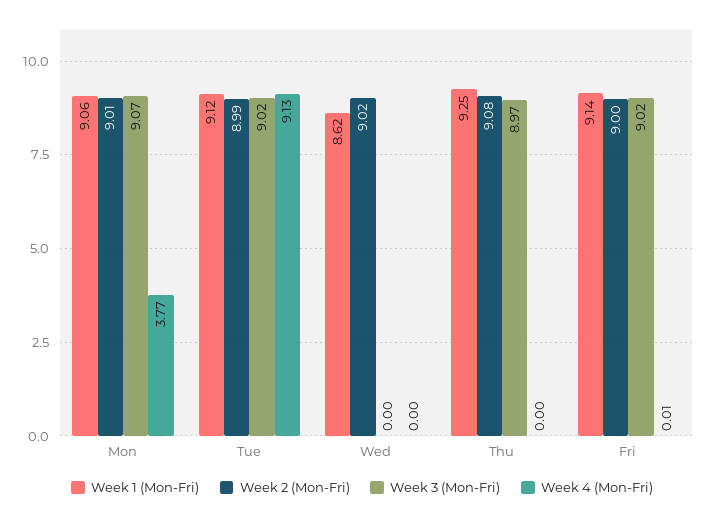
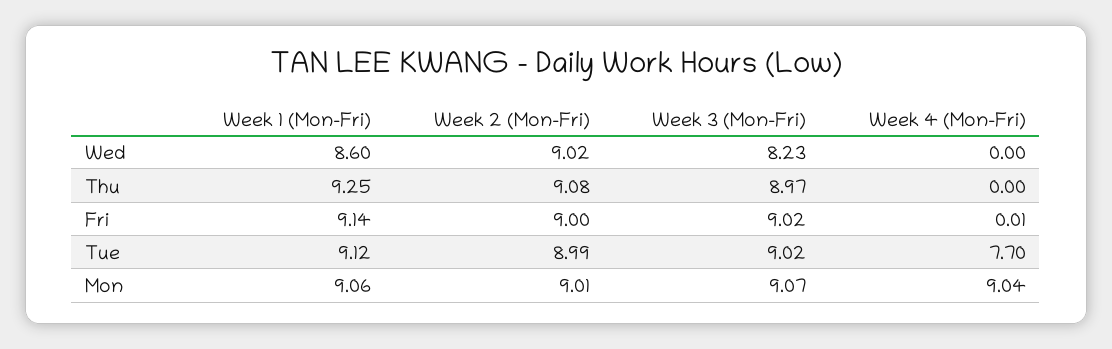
  {
    "Week 1 (Mon-Fri)": {
      "Mon": 9.06,
      "Tue": 9.12,
-     "Wed": 8.62,
+     "Wed": 8.6,
      "Thu": 9.25,
      "Fri": 9.14
    },
    "Week 2 (Mon-Fri)": {
      "Mon": 9.01,
      "Tue": 8.99,
      "Wed": 9.02,
      "Thu": 9.08,
      "Fri": 9
    },
    "Week 3 (Mon-Fri)": {
      "Mon": 9.07,
      "Tue": 9.02,
-     "Wed": 0,
+     "Wed": 8.23,
      "Thu": 8.97,
      "Fri": 9.02
    },
    "Week 4 (Mon-Fri)": {
-     "Mon": 3.77,
+     "Mon": 9.04,
-     "Tue": 9.13,
+     "Tue": 7.7,
      "Wed": 0,
      "Thu": 0,
      "Fri": 0.01
    }
  }

